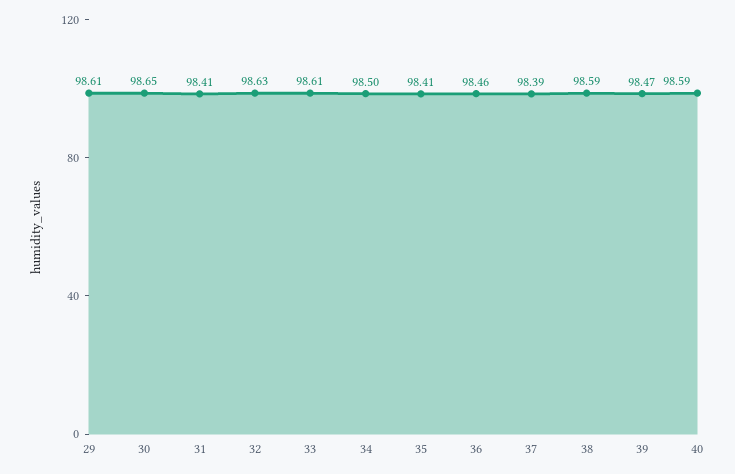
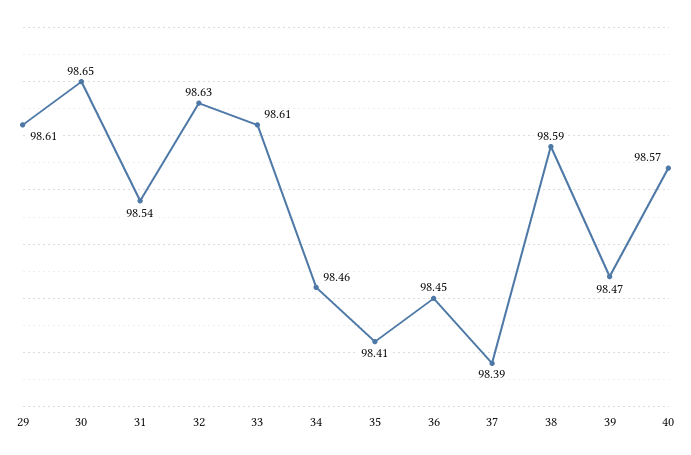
  {
    "29": 98.61,
    "30": 98.65,
-   "31": 98.41,
+   "31": 98.54,
    "32": 98.63,
    "33": 98.61,
-   "34": 98.5,
+   "34": 98.46,
    "35": 98.41,
-   "36": 98.46,
+   "36": 98.45,
    "37": 98.39,
    "38": 98.59,
    "39": 98.47,
-   "40": 98.59
+   "40": 98.57
  }

